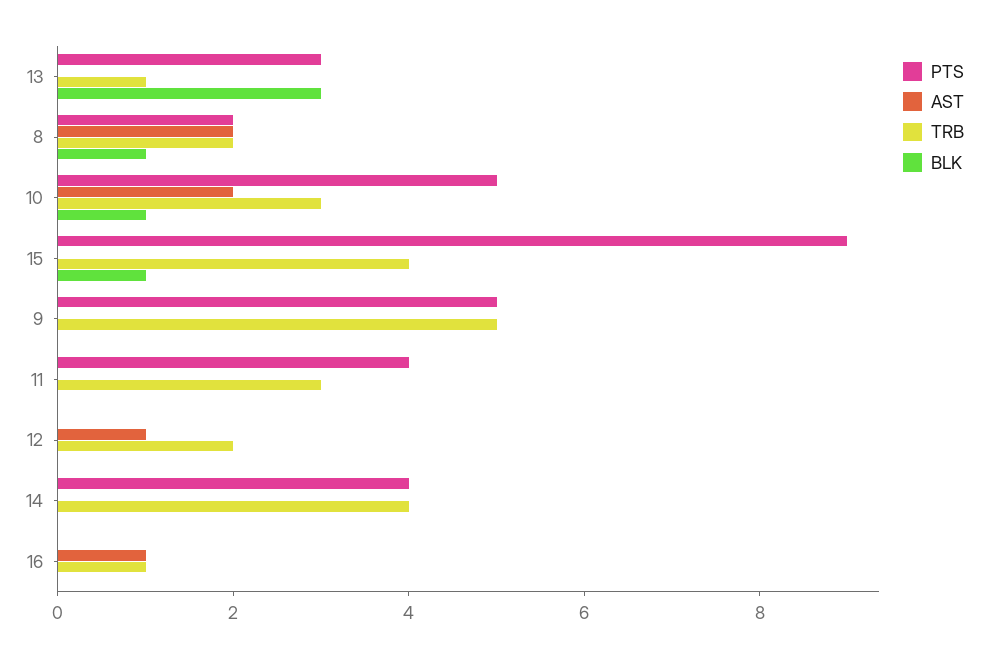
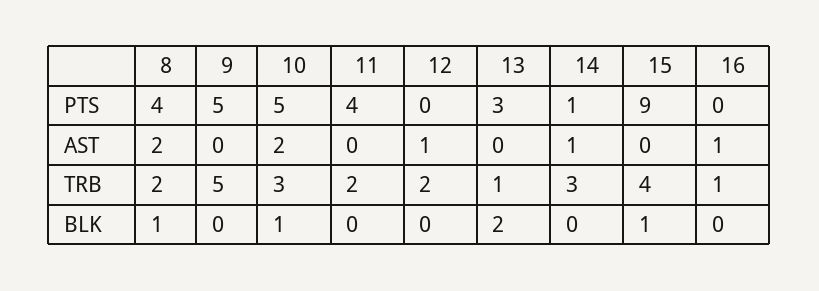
  {
    "PTS": {
      "13": 3,
-     "8": 2,
+     "8": 4,
      "10": 5,
      "15": 9,
      "9": 5,
      "11": 4,
      "12": 0,
-     "14": 4,
+     "14": 1,
      "16": 0
    },
    "AST": {
      "13": 0,
      "8": 2,
      "10": 2,
      "15": 0,
      "9": 0,
      "11": 0,
      "12": 1,
-     "14": 0,
+     "14": 1,
      "16": 1
    },
    "TRB": {
      "13": 1,
      "8": 2,
      "10": 3,
      "15": 4,
      "9": 5,
-     "11": 3,
+     "11": 2,
      "12": 2,
-     "14": 4,
+     "14": 3,
      "16": 1
    },
    "BLK": {
-     "13": 3,
+     "13": 2,
      "8": 1,
      "10": 1,
      "15": 1,
      "9": 0,
      "11": 0,
      "12": 0,
      "14": 0,
      "16": 0
    }
  }

